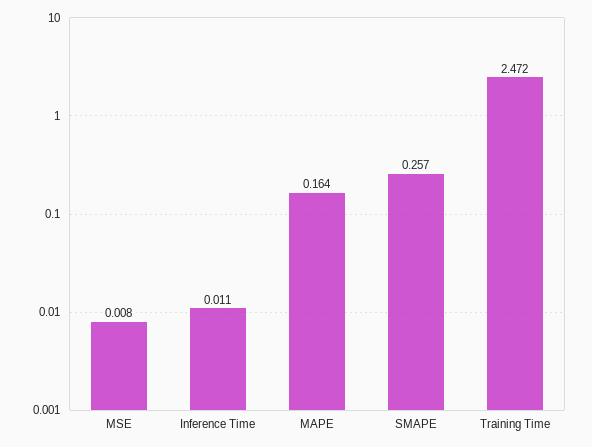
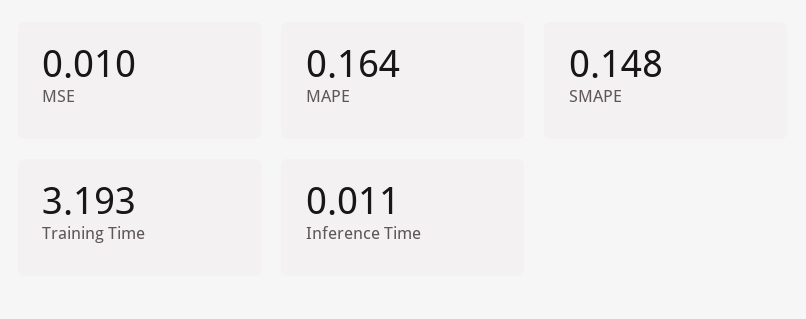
  {
-   "MSE": 0.008,
+   "MSE": 0.01,
    "Inference Time": 0.011,
    "MAPE": 0.164,
-   "SMAPE": 0.257,
+   "SMAPE": 0.148,
-   "Training Time": 2.472
+   "Training Time": 3.193
  }

